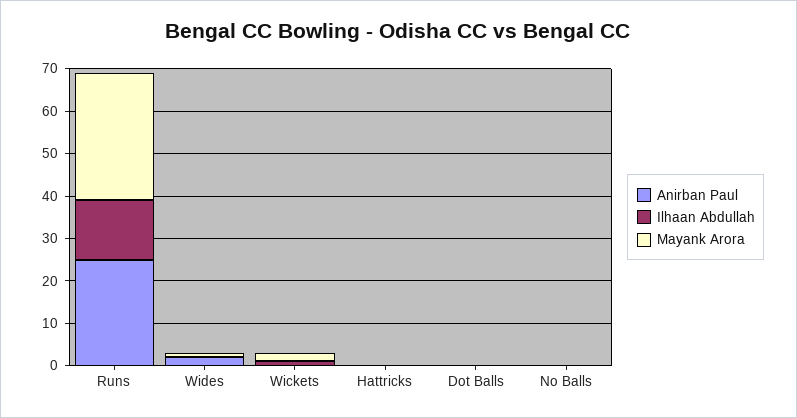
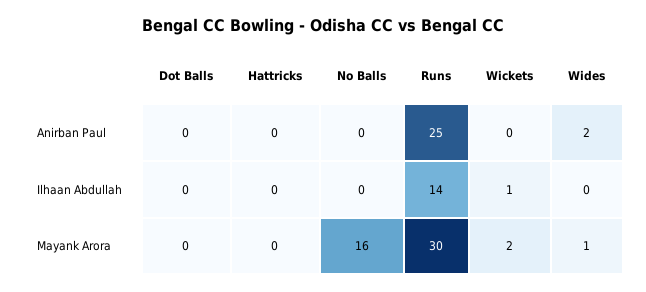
  {
    "Anirban Paul": {
      "Runs": 25,
      "Wides": 2,
      "Wickets": 0,
      "Hattricks": 0,
      "Dot Balls": 0,
      "No Balls": 0
    },
    "Ilhaan Abdullah": {
      "Runs": 14,
      "Wides": 0,
      "Wickets": 1,
      "Hattricks": 0,
      "Dot Balls": 0,
      "No Balls": 0
    },
    "Mayank Arora": {
      "Runs": 30,
      "Wides": 1,
      "Wickets": 2,
      "Hattricks": 0,
      "Dot Balls": 0,
-     "No Balls": 0
+     "No Balls": 16
    }
  }

